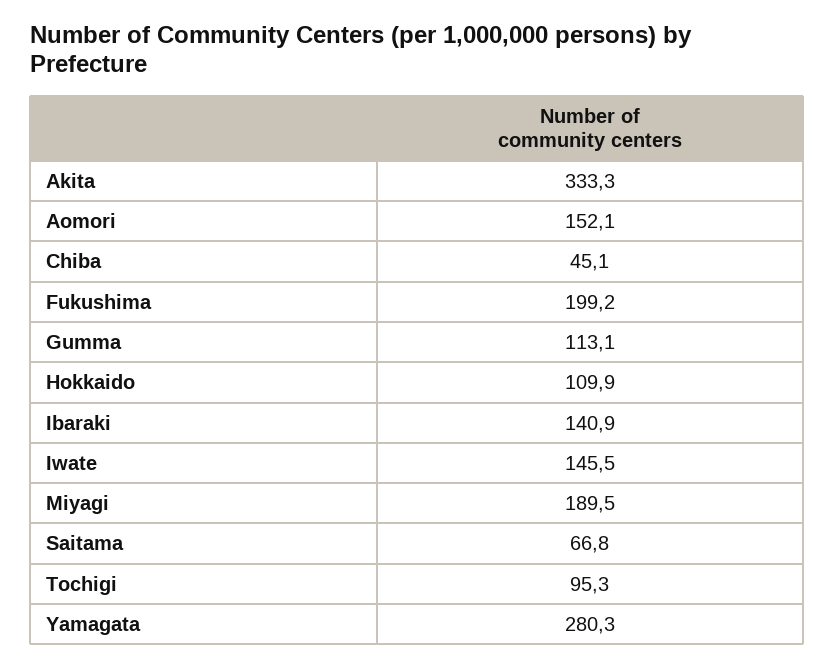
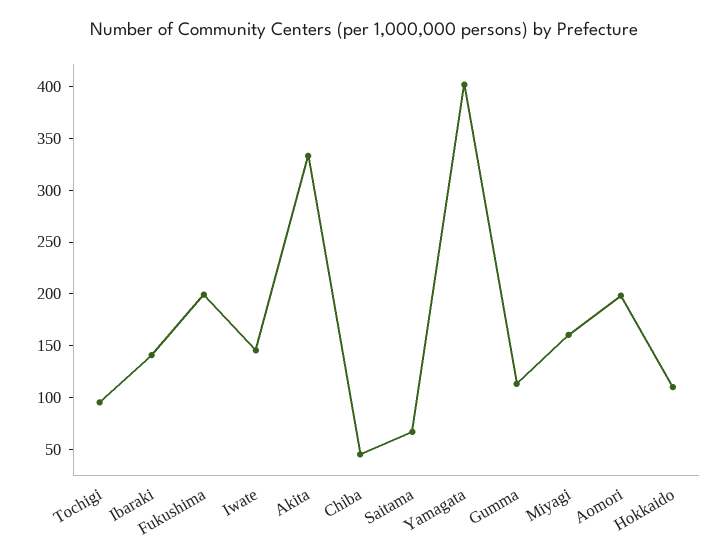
  {
    "Akita": 333.3,
-   "Aomori": 152.1,
+   "Aomori": 200,
    "Chiba": 45.1,
    "Fukushima": 199.2,
    "Gumma": 113.1,
    "Hokkaido": 109.9,
    "Ibaraki": 140.9,
    "Iwate": 145.5,
-   "Miyagi": 189.5,
+   "Miyagi": 160,
    "Saitama": 66.8,
    "Tochigi": 95.3,
-   "Yamagata": 280.3
+   "Yamagata": 400
  }

